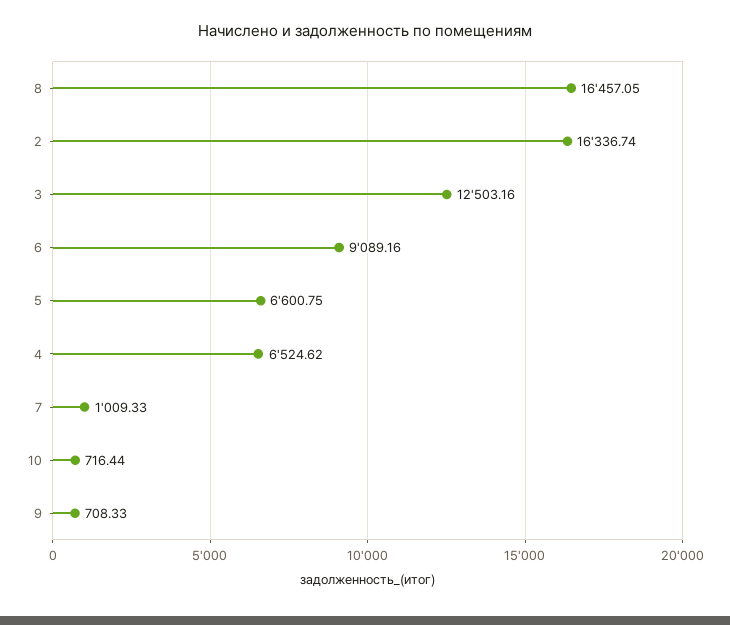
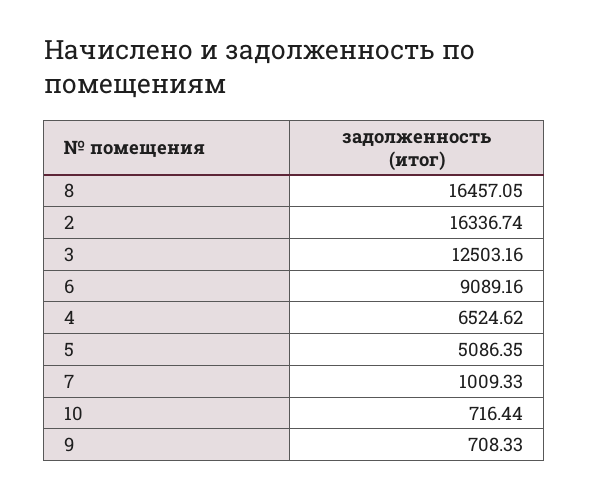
  {
    "8": 16457.05,
    "2": 16336.74,
    "3": 12503.16,
    "6": 9089.16,
-   "5": 6600.75,
+   "5": 5086.35,
    "4": 6524.62,
    "7": 1009.33,
    "10": 716.44,
    "9": 708.33
  }

